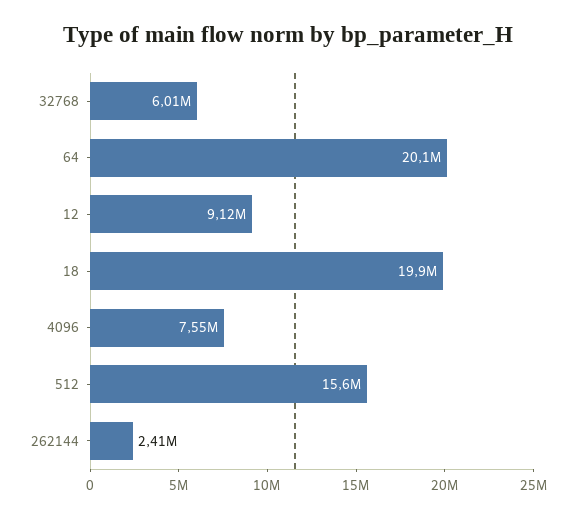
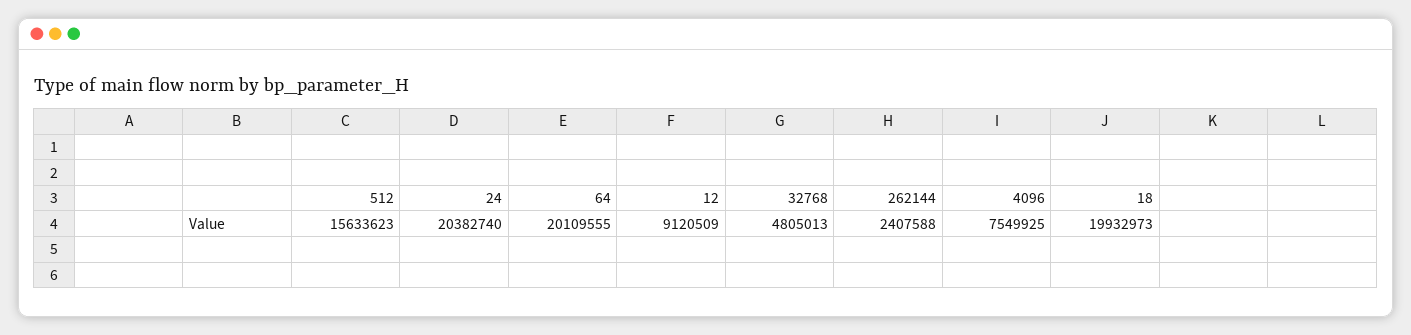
  {
-   "32768": 6010000,
+   "32768": 4805013,
    "64": 20109555,
    "12": 9120509,
    "18": 19932973,
    "4096": 7549925,
    "512": 15633623,
-   "262144": 2407588
+   "262144": 2407588,
+   "24": 20382740
  }

